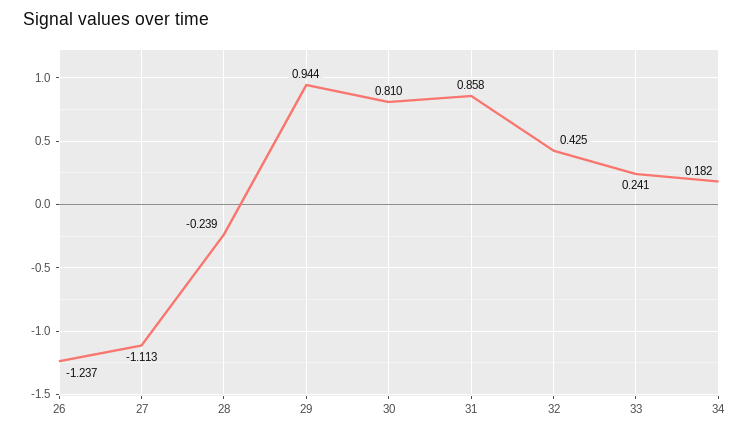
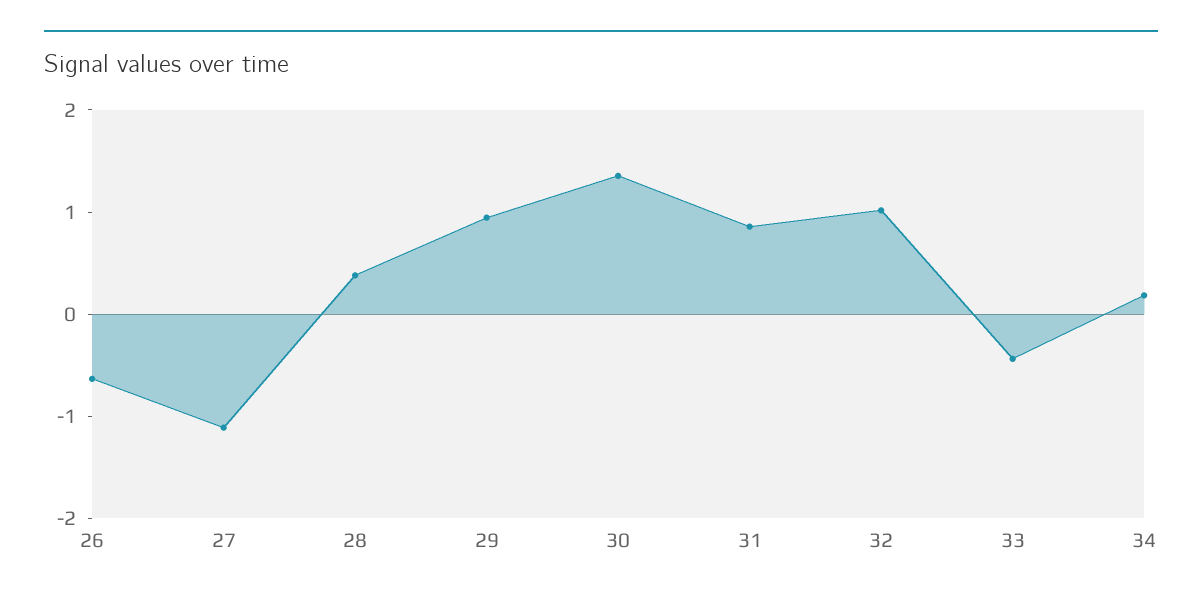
  {
-   "26": -1.237,
+   "26": -0.6,
    "27": -1.113,
-   "28": -0.239,
+   "28": 0.4,
    "29": 0.944,
-   "30": 0.81,
+   "30": 1.4,
    "31": 0.858,
-   "32": 0.425,
+   "32": 1,
-   "33": 0.241,
+   "33": -0.4,
    "34": 0.182
  }

